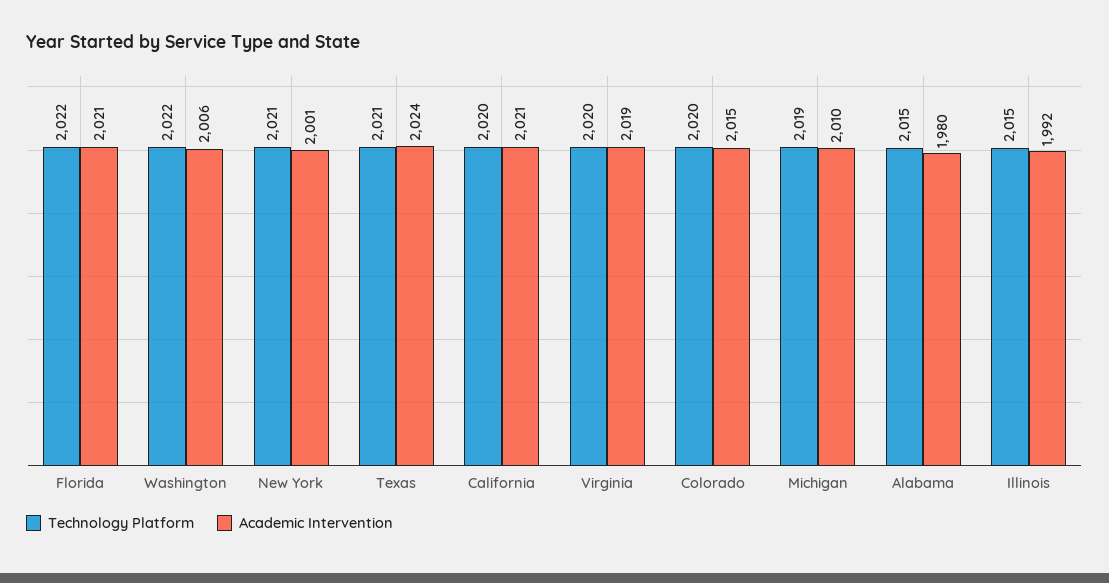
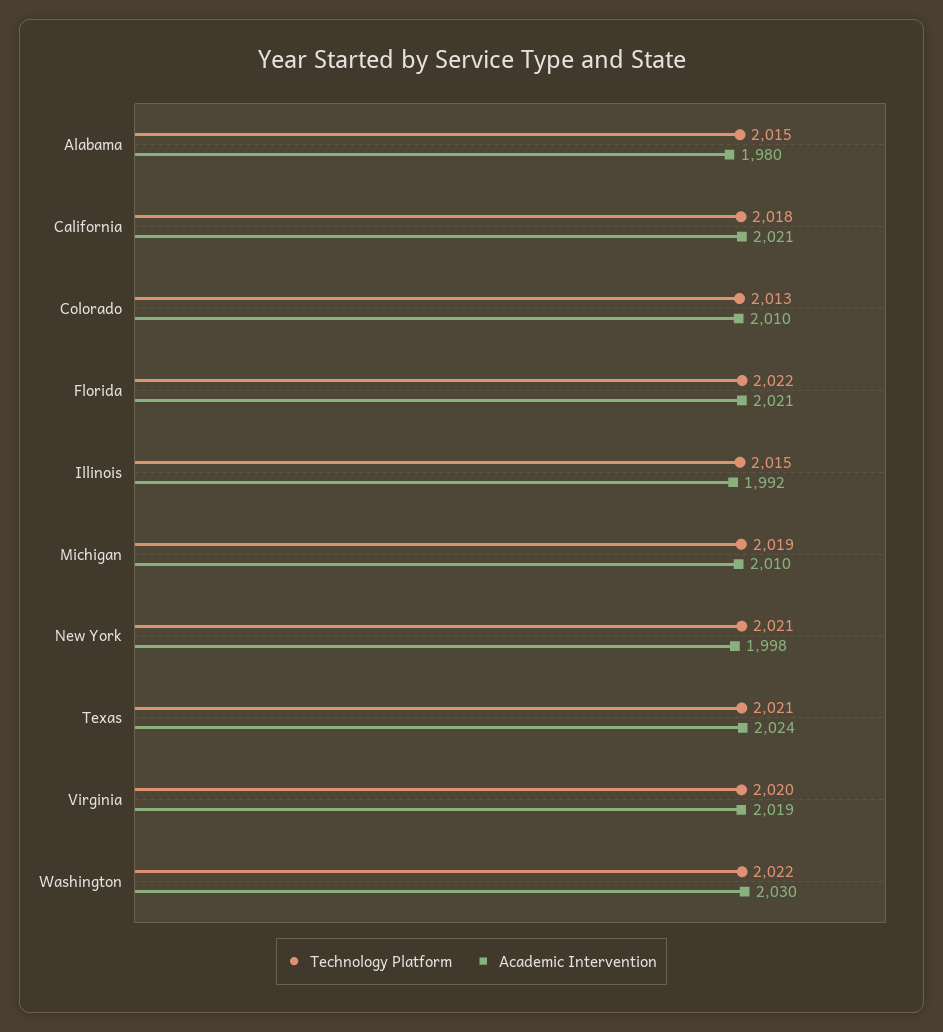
  {
    "Technology Platform": {
      "Florida": 2022,
      "Washington": 2022,
      "New York": 2021,
      "Texas": 2021,
-     "California": 2020,
+     "California": 2018,
      "Virginia": 2020,
-     "Colorado": 2020,
+     "Colorado": 2013,
      "Michigan": 2019,
      "Alabama": 2015,
      "Illinois": 2015
    },
    "Academic Intervention": {
      "Florida": 2021,
-     "Washington": 2006,
+     "Washington": 2030,
-     "New York": 2001,
+     "New York": 1998,
      "Texas": 2024,
      "California": 2021,
      "Virginia": 2019,
-     "Colorado": 2015,
+     "Colorado": 2010,
      "Michigan": 2010,
      "Alabama": 1980,
      "Illinois": 1992
    }
  }

